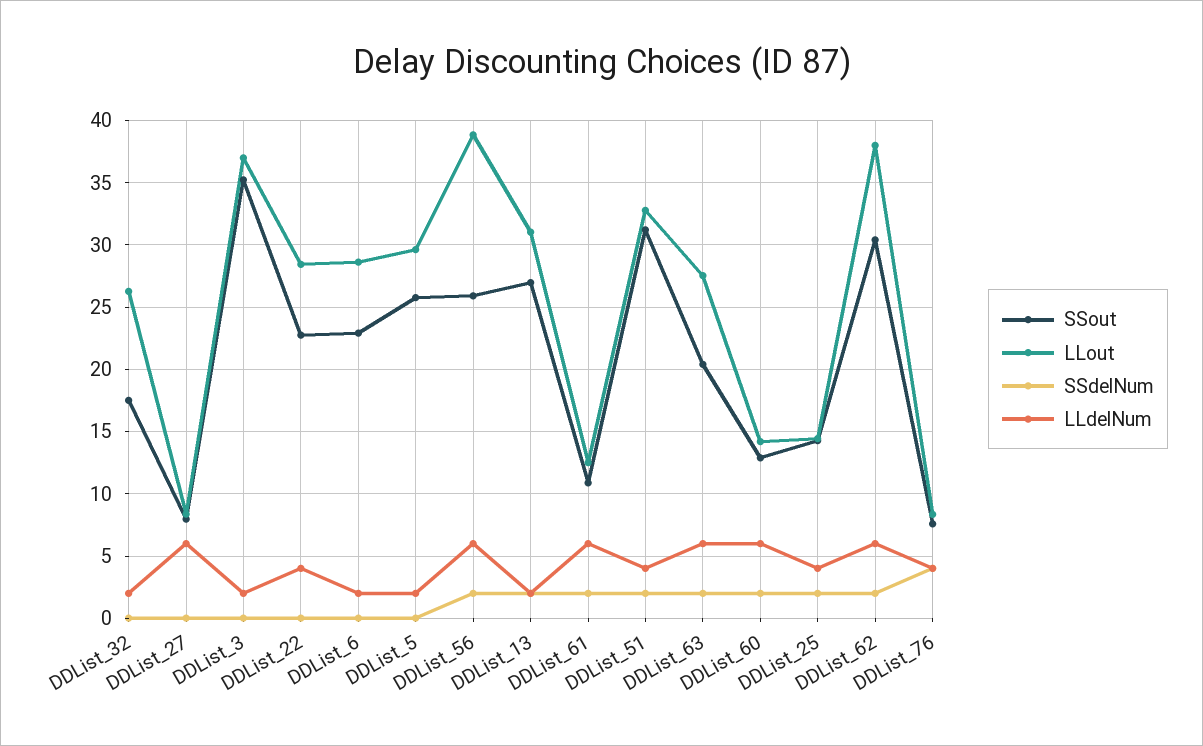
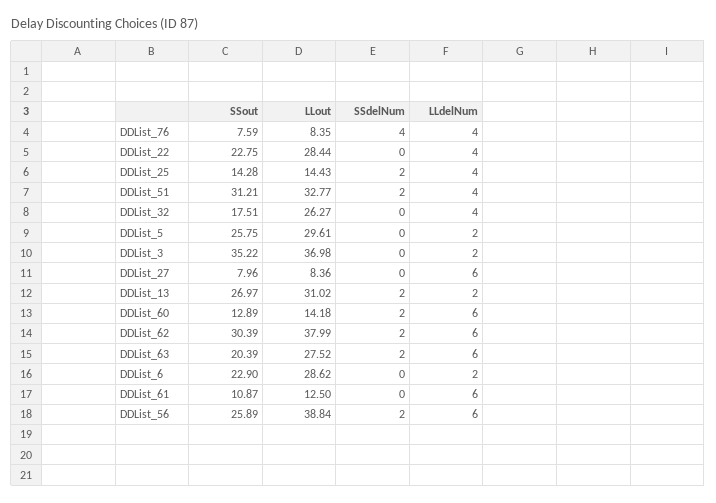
  {
    "SSout": {
      "DDList_32": 17.51,
      "DDList_27": 7.96,
      "DDList_3": 35.22,
      "DDList_22": 22.75,
      "DDList_6": 22.9,
      "DDList_5": 25.75,
      "DDList_56": 25.89,
      "DDList_13": 26.97,
      "DDList_61": 10.87,
      "DDList_51": 31.21,
      "DDList_63": 20.39,
      "DDList_60": 12.89,
      "DDList_25": 14.28,
      "DDList_62": 30.39,
      "DDList_76": 7.59
    },
    "LLout": {
      "DDList_32": 26.27,
      "DDList_27": 8.36,
      "DDList_3": 36.98,
      "DDList_22": 28.44,
      "DDList_6": 28.62,
      "DDList_5": 29.61,
      "DDList_56": 38.84,
      "DDList_13": 31.02,
      "DDList_61": 12.5,
      "DDList_51": 32.77,
      "DDList_63": 27.52,
      "DDList_60": 14.18,
      "DDList_25": 14.43,
      "DDList_62": 37.99,
      "DDList_76": 8.35
    },
    "SSdelNum": {
      "DDList_32": 0,
      "DDList_27": 0,
      "DDList_3": 0,
      "DDList_22": 0,
      "DDList_6": 0,
      "DDList_5": 0,
      "DDList_56": 2,
      "DDList_13": 2,
-     "DDList_61": 2,
+     "DDList_61": 0,
      "DDList_51": 2,
      "DDList_63": 2,
      "DDList_60": 2,
      "DDList_25": 2,
      "DDList_62": 2,
      "DDList_76": 4
    },
    "LLdelNum": {
-     "DDList_32": 2,
+     "DDList_32": 4,
      "DDList_27": 6,
      "DDList_3": 2,
      "DDList_22": 4,
      "DDList_6": 2,
      "DDList_5": 2,
      "DDList_56": 6,
      "DDList_13": 2,
      "DDList_61": 6,
      "DDList_51": 4,
      "DDList_63": 6,
      "DDList_60": 6,
      "DDList_25": 4,
      "DDList_62": 6,
      "DDList_76": 4
    }
  }

